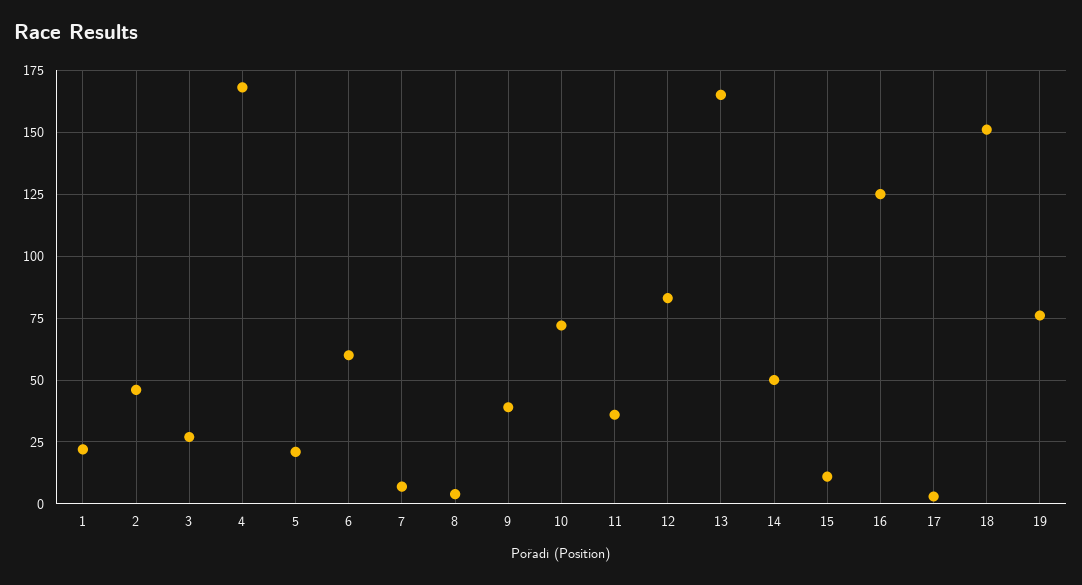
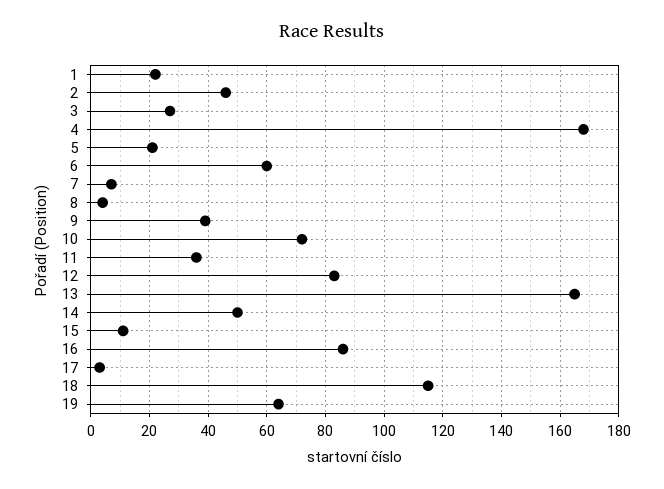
  {
    "1": 20,
    "2": 45,
    "3": 25,
    "4": 170,
    "5": 20,
    "6": 60,
    "7": 5,
    "8": 5,
    "9": 40,
    "10": 70,
    "11": 35,
    "12": 85,
    "13": 165,
    "14": 50,
    "15": 10,
-   "16": 125,
+   "16": 85,
    "17": 5,
-   "18": 150,
+   "18": 115,
-   "19": 75
+   "19": 65
  }

